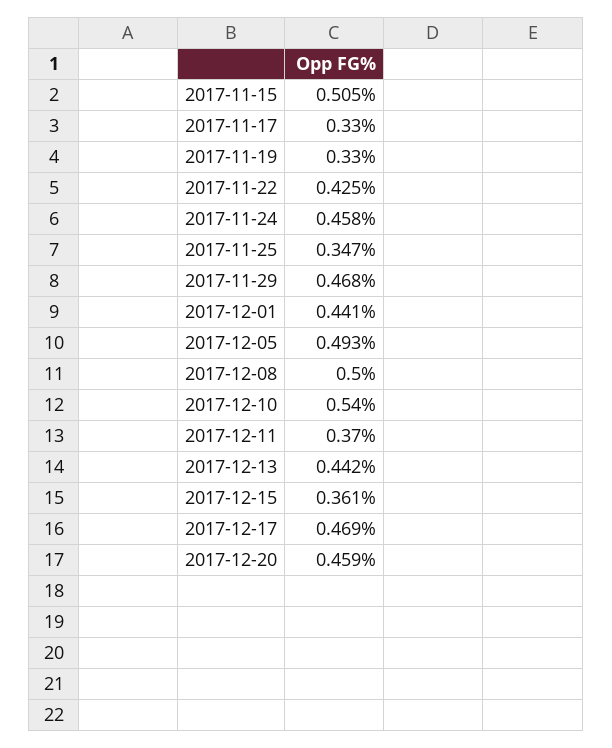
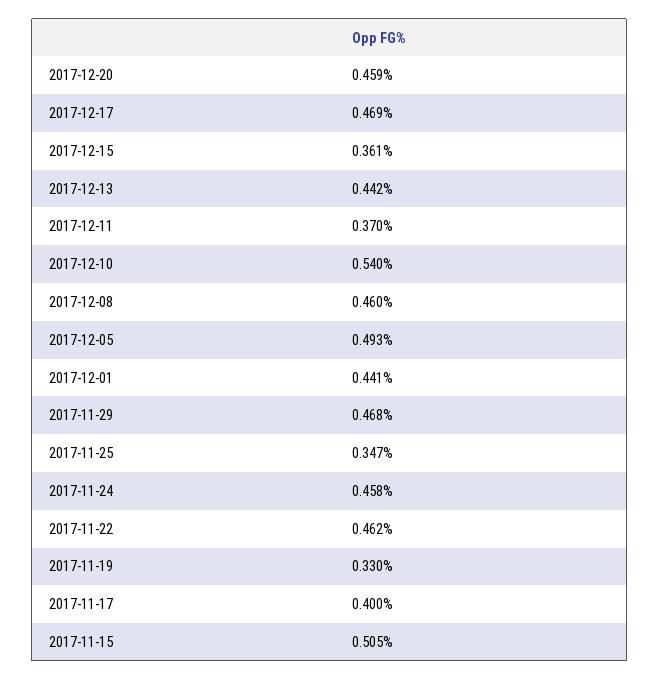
  {
    "2017-11-15": 0.505,
-   "2017-11-17": 0.33,
+   "2017-11-17": 0.4,
    "2017-11-19": 0.33,
-   "2017-11-22": 0.425,
+   "2017-11-22": 0.462,
    "2017-11-24": 0.458,
    "2017-11-25": 0.347,
    "2017-11-29": 0.468,
    "2017-12-01": 0.441,
    "2017-12-05": 0.493,
-   "2017-12-08": 0.5,
+   "2017-12-08": 0.46,
    "2017-12-10": 0.54,
    "2017-12-11": 0.37,
    "2017-12-13": 0.442,
    "2017-12-15": 0.361,
    "2017-12-17": 0.469,
    "2017-12-20": 0.459
  }

